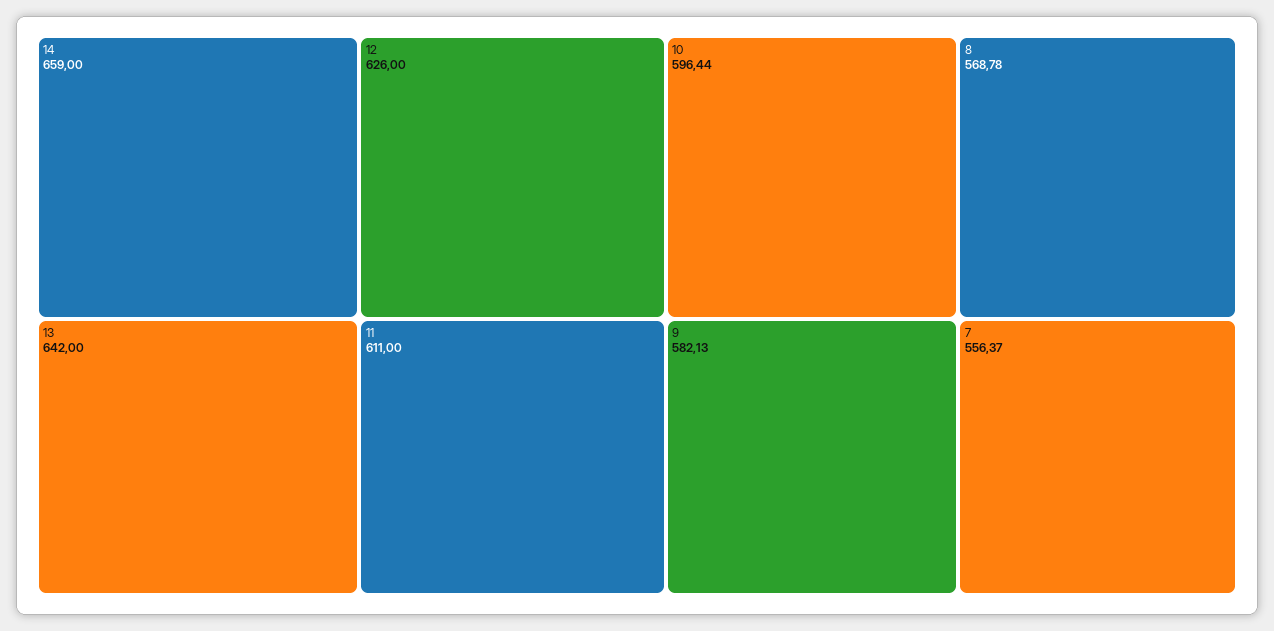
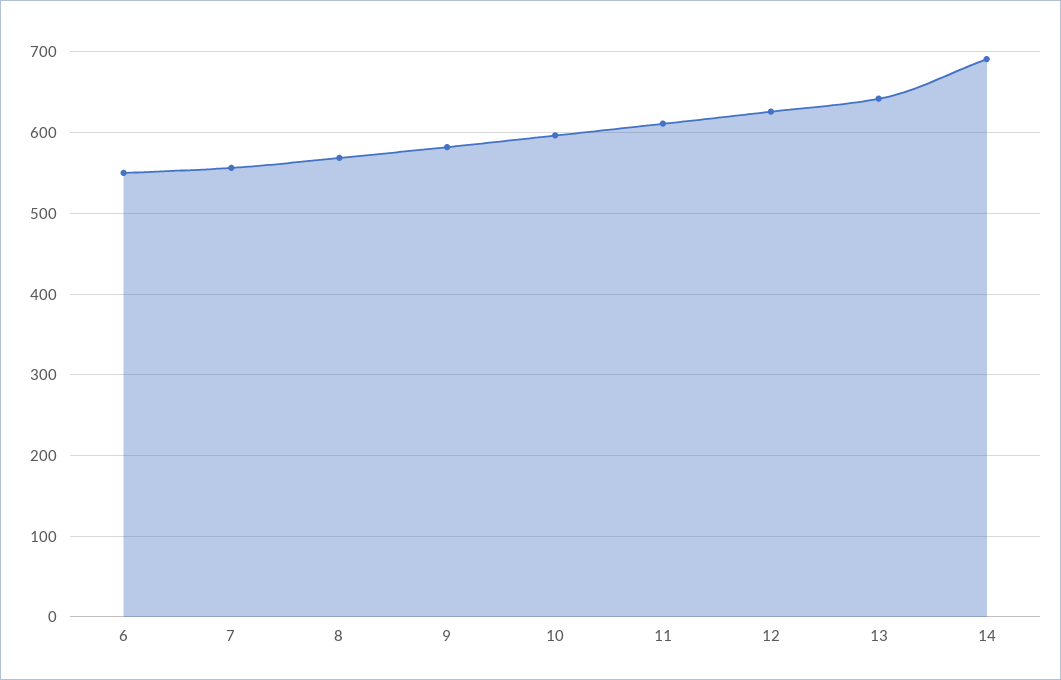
  {
-   "14": 659,
+   "14": 690,
    "13": 642,
    "12": 626,
    "11": 611,
    "10": 596.44,
    "9": 582.13,
    "8": 568.78,
-   "7": 556.37
+   "7": 556.37,
+   "6": 550
  }

